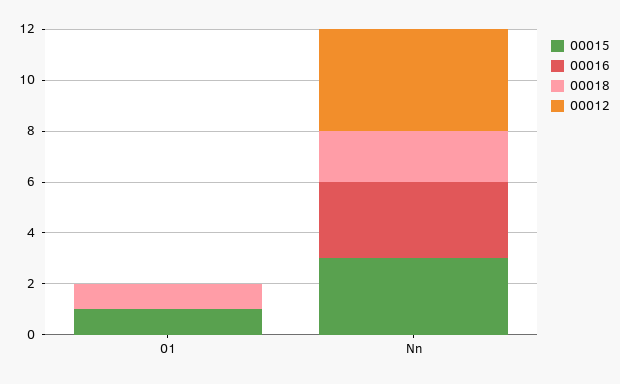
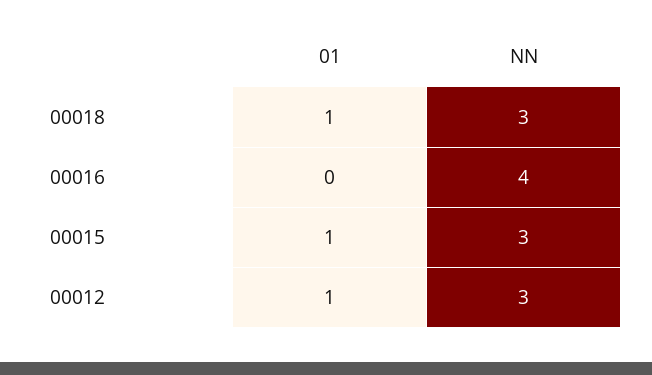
  {
    "00015": {
      "01": 1,
      "Nn": 3
    },
    "00016": {
      "01": 0,
-     "Nn": 3
+     "Nn": 4
    },
    "00018": {
      "01": 1,
-     "Nn": 2
+     "Nn": 3
    },
    "00012": {
-     "01": 0,
+     "01": 1,
-     "Nn": 4
+     "Nn": 3
    }
  }

